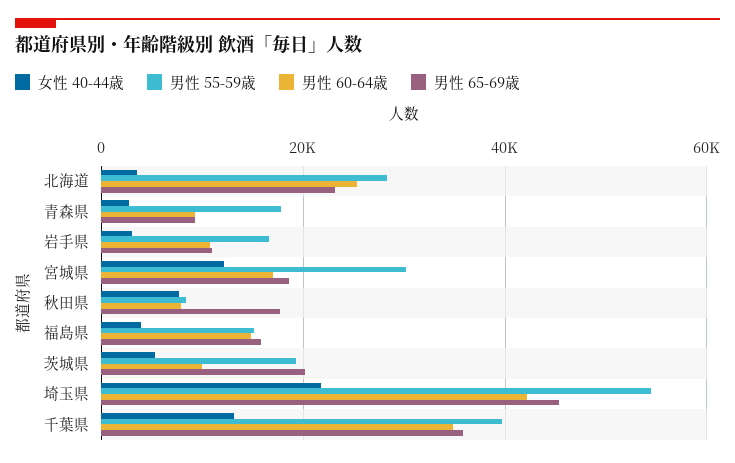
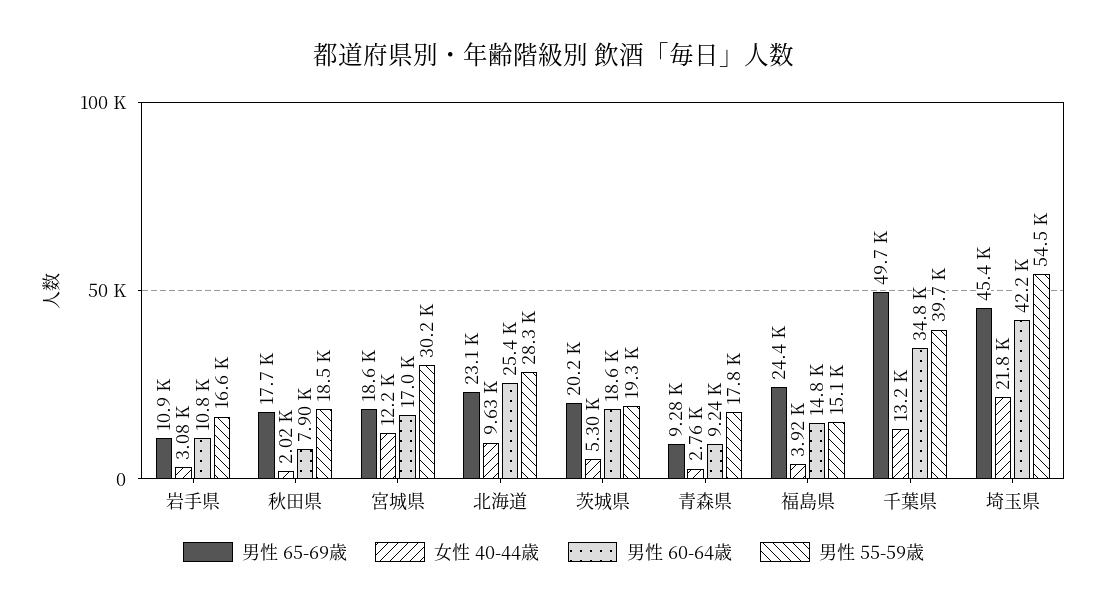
  {
    "女性 40-44歳": {
-     "北海道": 4000,
+     "北海道": 9630,
      "青森県": 2760,
      "岩手県": 3080,
      "宮城県": 12200,
-     "秋田県": 8000,
+     "秋田県": 2020,
      "福島県": 3920,
      "茨城県": 5300,
      "埼玉県": 21800,
      "千葉県": 13200
    },
    "男性 55-59歳": {
      "北海道": 28300,
      "青森県": 17800,
      "岩手県": 16600,
      "宮城県": 30200,
-     "秋田県": 8000,
+     "秋田県": 18500,
      "福島県": 15100,
      "茨城県": 19300,
      "埼玉県": 54500,
      "千葉県": 39700
    },
    "男性 60-64歳": {
      "北海道": 25400,
      "青森県": 9240,
      "岩手県": 10800,
      "宮城県": 17000,
      "秋田県": 7900,
      "福島県": 14800,
-     "茨城県": 10000,
+     "茨城県": 18600,
      "埼玉県": 42200,
      "千葉県": 34800
    },
    "男性 65-69歳": {
      "北海道": 23100,
      "青森県": 9280,
      "岩手県": 10900,
      "宮城県": 18600,
      "秋田県": 17700,
-     "福島県": 16000,
+     "福島県": 24400,
      "茨城県": 20200,
      "埼玉県": 45400,
-     "千葉県": 36000
+     "千葉県": 49700
    }
  }

